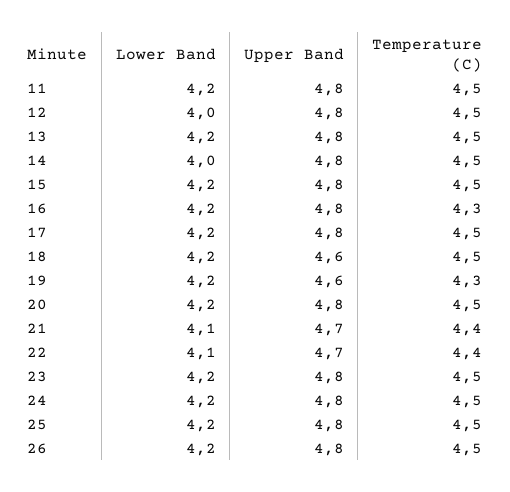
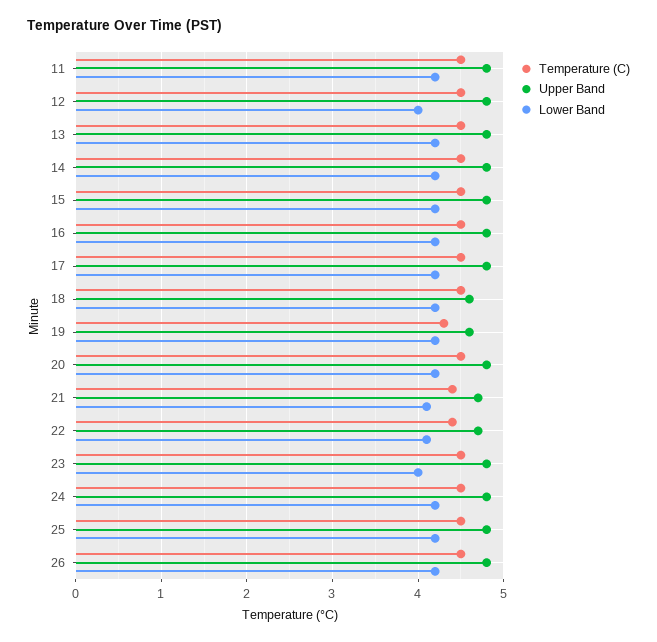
  {
    "Lower Band": {
      "11": 4.2,
      "12": 4,
      "13": 4.2,
-     "14": 4,
+     "14": 4.2,
      "15": 4.2,
      "16": 4.2,
      "17": 4.2,
      "18": 4.2,
      "19": 4.2,
      "20": 4.2,
      "21": 4.1,
      "22": 4.1,
-     "23": 4.2,
+     "23": 4,
      "24": 4.2,
      "25": 4.2,
      "26": 4.2
    },
    "Upper Band": {
      "11": 4.8,
      "12": 4.8,
      "13": 4.8,
      "14": 4.8,
      "15": 4.8,
      "16": 4.8,
      "17": 4.8,
      "18": 4.6,
      "19": 4.6,
      "20": 4.8,
      "21": 4.7,
      "22": 4.7,
      "23": 4.8,
      "24": 4.8,
      "25": 4.8,
      "26": 4.8
    },
    "Temperature (C)": {
      "11": 4.5,
      "12": 4.5,
      "13": 4.5,
      "14": 4.5,
      "15": 4.5,
-     "16": 4.3,
+     "16": 4.5,
      "17": 4.5,
      "18": 4.5,
      "19": 4.3,
      "20": 4.5,
      "21": 4.4,
      "22": 4.4,
      "23": 4.5,
      "24": 4.5,
      "25": 4.5,
      "26": 4.5
    }
  }

